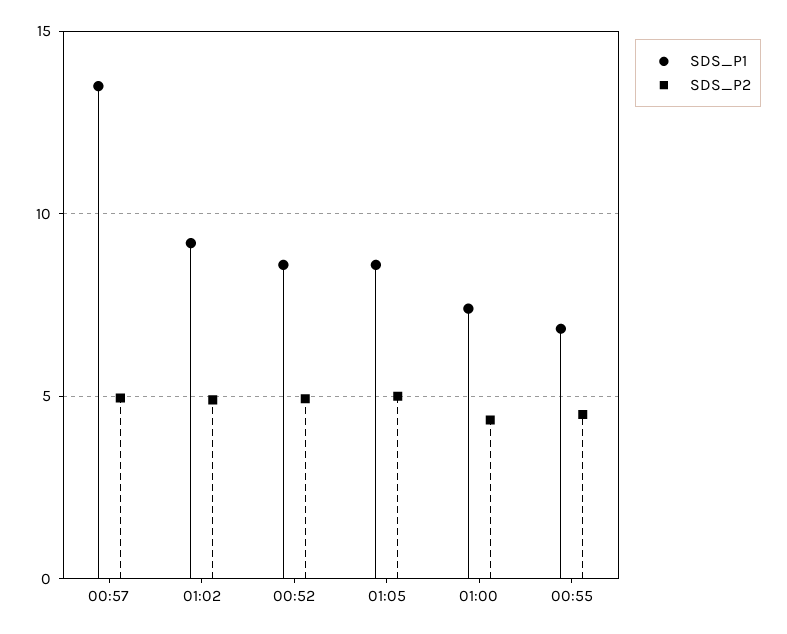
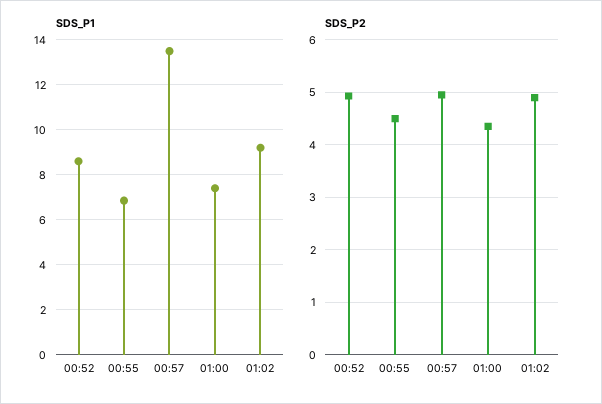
  {
    "SDS_P1": {
      "00:57": 13.5,
      "01:02": 9,
      "00:52": 8.5,
-     "01:05": 8.5,
      "01:00": 7.5,
      "00:55": 7
    },
    "SDS_P2": {
      "00:57": 5,
      "01:02": 5,
      "00:52": 5,
-     "01:05": 5,
      "01:00": 4.4,
      "00:55": 4.6
    }
  }

